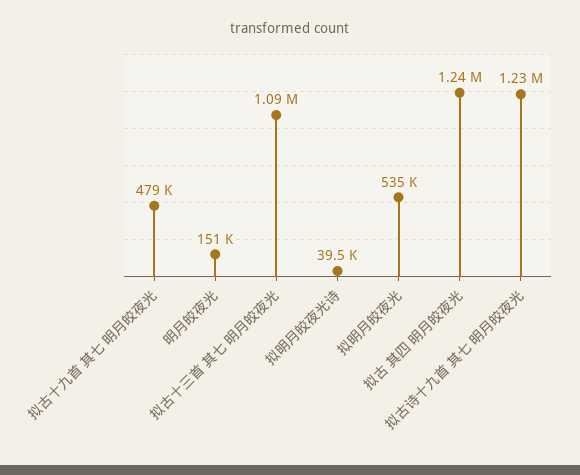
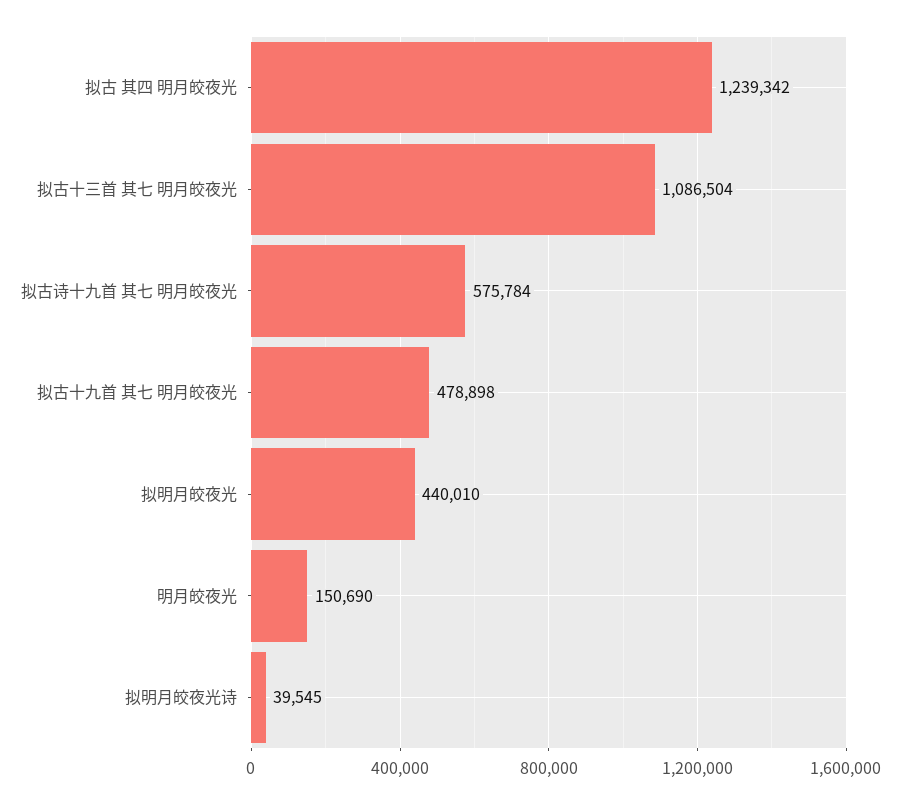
  {
    "拟古十九首 其七 明月皎夜光": 478898,
    "明月皎夜光": 150690,
    "拟古十三首 其七 明月皎夜光": 1086504,
    "拟明月皎夜光诗": 39545,
-   "拟明月皎夜光": 535000,
+   "拟明月皎夜光": 440010,
    "拟古 其四 明月皎夜光": 1239342,
-   "拟古诗十九首 其七 明月皎夜光": 1230000
+   "拟古诗十九首 其七 明月皎夜光": 575784
  }

